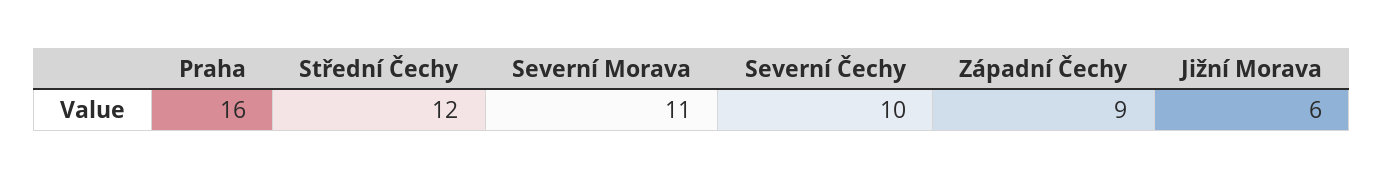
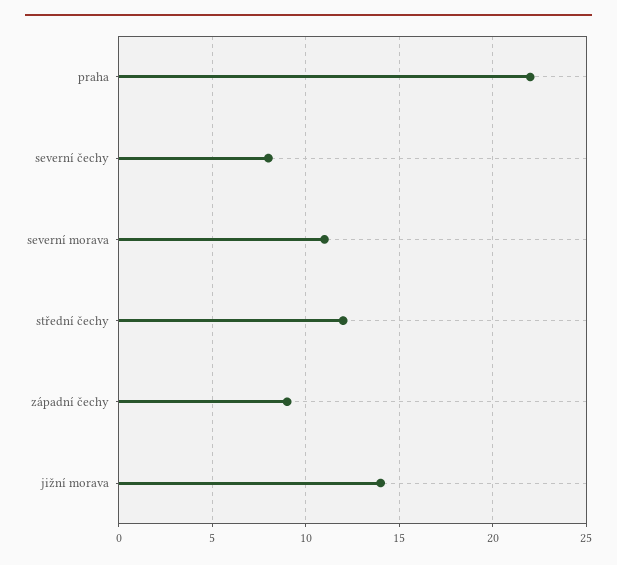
  {
-   "Praha": 16,
+   "Praha": 22,
    "Střední Čechy": 12,
    "Severní Morava": 11,
-   "Severní Čechy": 10,
+   "Severní Čechy": 8,
    "Západní Čechy": 9,
-   "Jižní Morava": 6
+   "Jižní Morava": 14
  }

